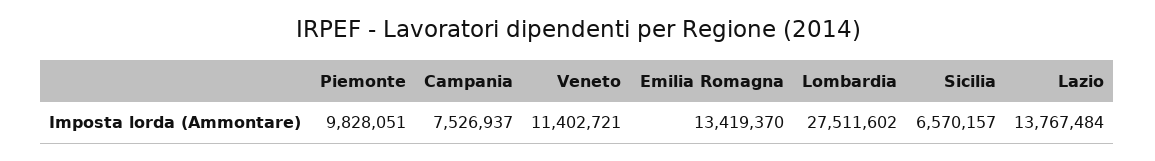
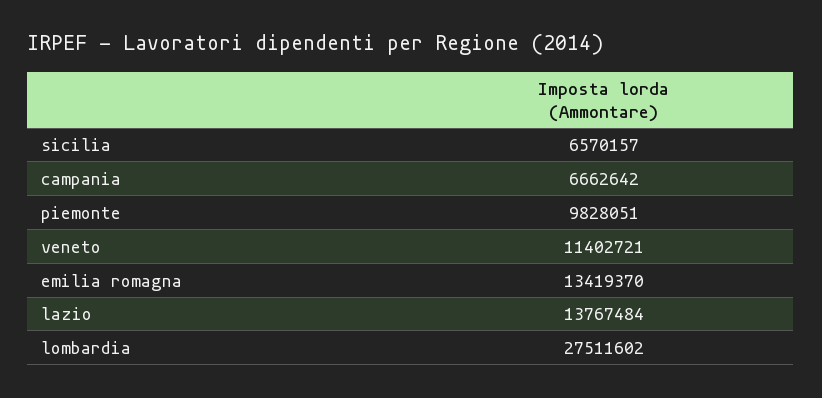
  {
    "Piemonte": 9828051,
-   "Campania": 7526937,
+   "Campania": 6662642,
    "Veneto": 11402721,
    "Emilia Romagna": 13419370,
    "Lombardia": 27511602,
    "Sicilia": 6570157,
    "Lazio": 13767484
  }

